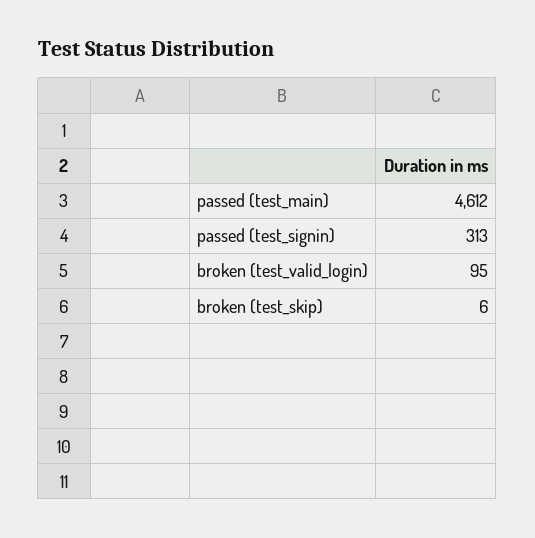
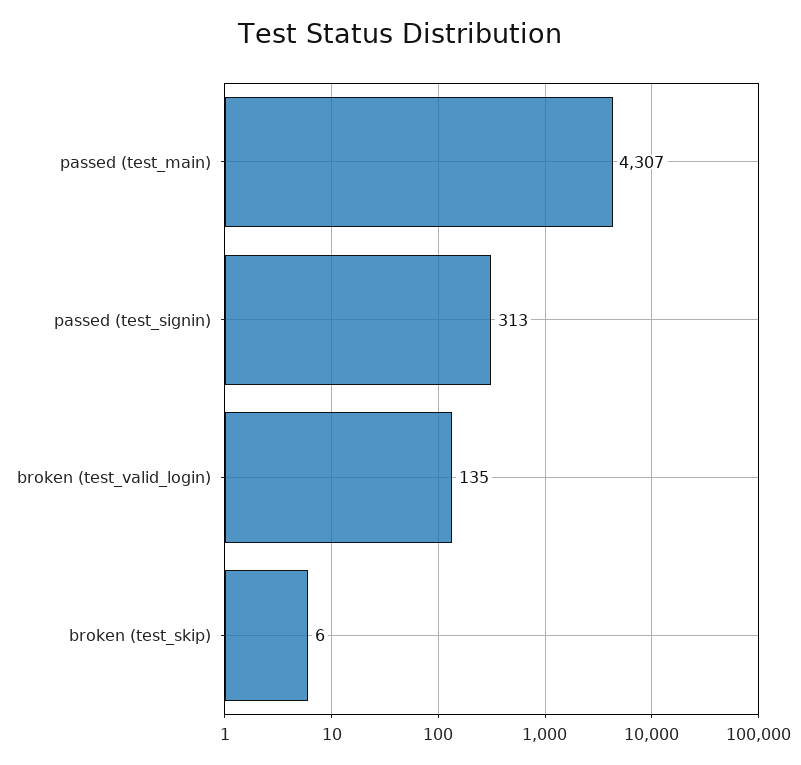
  {
-   "passed (test_main)": 4612,
+   "passed (test_main)": 4307,
    "passed (test_signin)": 313,
-   "broken (test_valid_login)": 95,
+   "broken (test_valid_login)": 135,
    "broken (test_skip)": 6
  }

